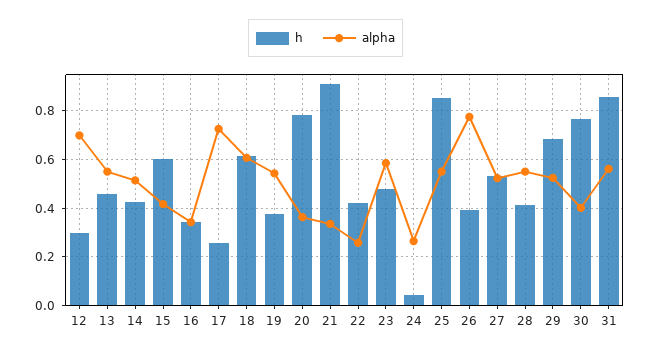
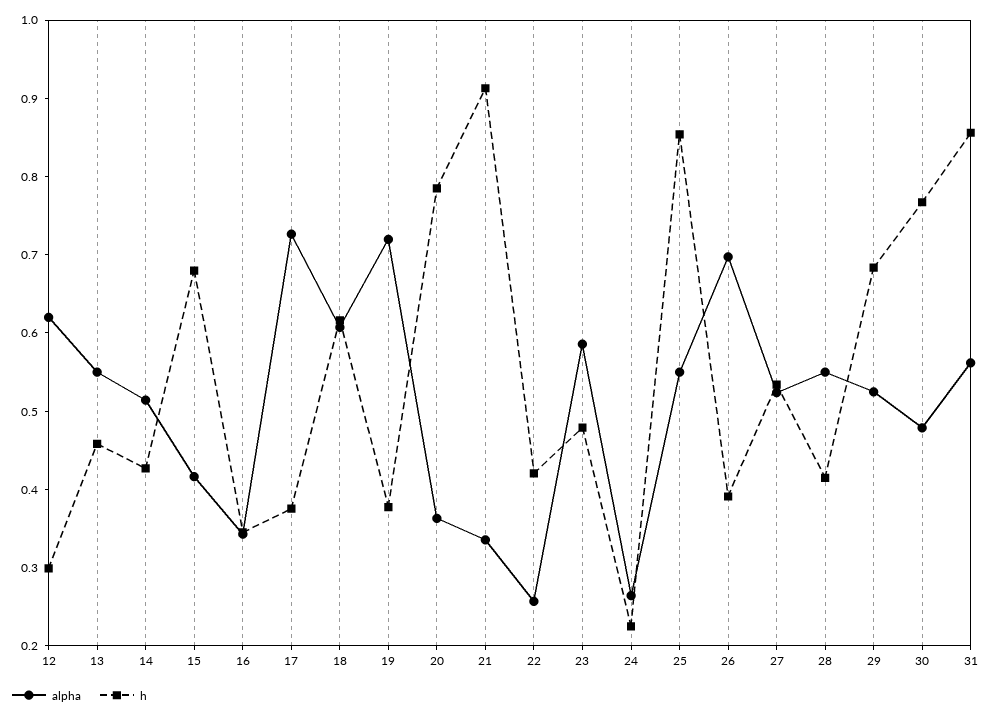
  {
    "h": {
      "12": 0.3,
      "13": 0.46,
      "14": 0.42,
-     "15": 0.6,
+     "15": 0.68,
      "16": 0.34,
-     "17": 0.25,
+     "17": 0.38,
      "18": 0.62,
      "19": 0.38,
      "20": 0.78,
      "21": 0.92,
      "22": 0.42,
      "23": 0.48,
-     "24": 0.05,
+     "24": 0.22,
      "25": 0.86,
      "26": 0.4,
      "27": 0.54,
      "28": 0.42,
      "29": 0.68,
      "30": 0.76,
      "31": 0.86
    },
    "alpha": {
-     "12": 0.7,
+     "12": 0.62,
      "13": 0.56,
      "14": 0.52,
      "15": 0.42,
      "16": 0.34,
      "17": 0.72,
      "18": 0.6,
-     "19": 0.55,
+     "19": 0.72,
      "20": 0.36,
      "21": 0.34,
      "22": 0.26,
      "23": 0.58,
      "24": 0.26,
      "25": 0.56,
-     "26": 0.775,
+     "26": 0.7,
      "27": 0.52,
      "28": 0.56,
      "29": 0.52,
-     "30": 0.4,
+     "30": 0.48,
      "31": 0.56
    }
  }

